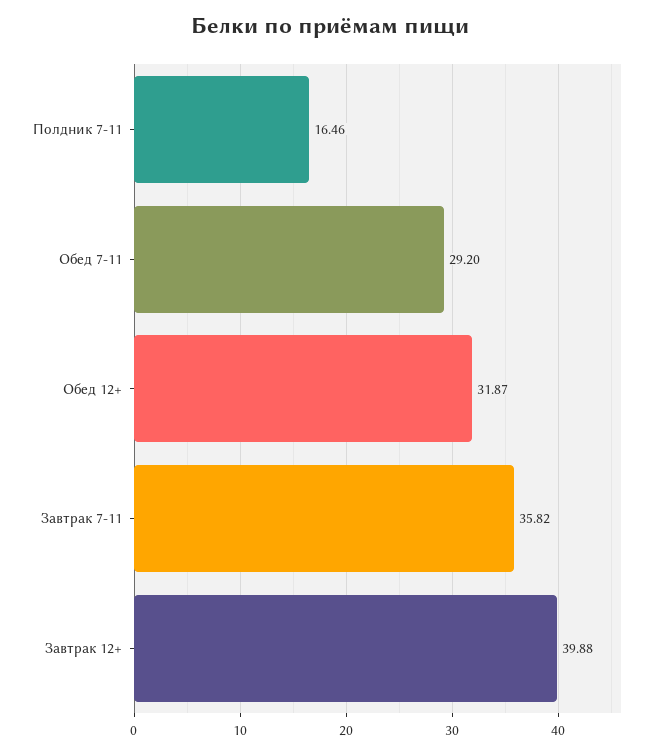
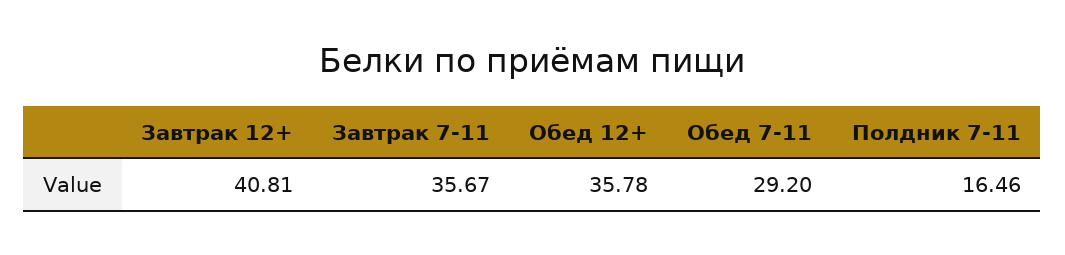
  {
    "Полдник 7-11": 16.46,
    "Обед 7-11": 29.2,
-   "Обед 12+": 31.87,
+   "Обед 12+": 35.78,
-   "Завтрак 7-11": 35.82,
+   "Завтрак 7-11": 35.67,
-   "Завтрак 12+": 39.88
+   "Завтрак 12+": 40.81
  }

